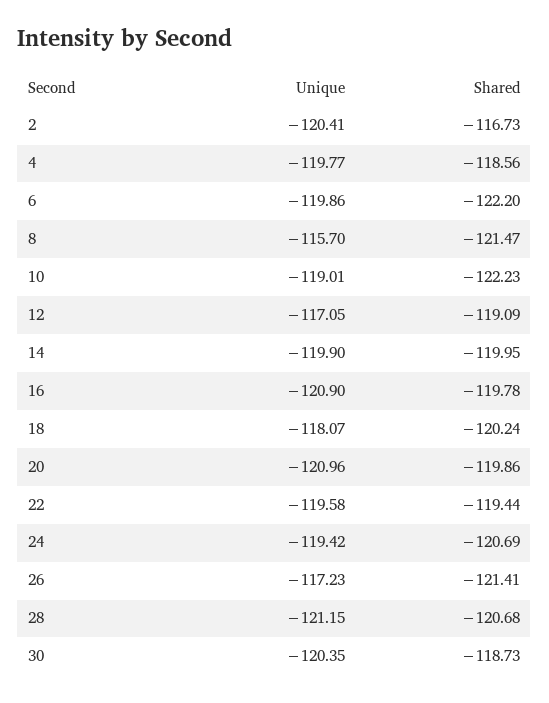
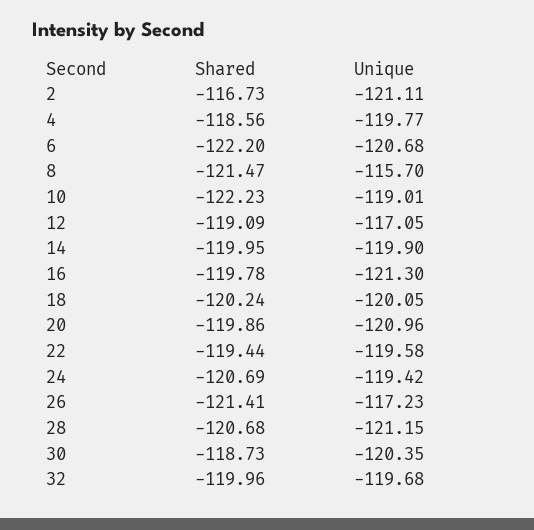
  {
    "Unique": {
-     "2": -120.41,
+     "2": -121.11,
      "4": -119.77,
-     "6": -119.86,
+     "6": -120.68,
      "8": -115.7,
      "10": -119.01,
      "12": -117.05,
      "14": -119.9,
-     "16": -120.9,
+     "16": -121.3,
-     "18": -118.07,
+     "18": -120.05,
      "20": -120.96,
      "22": -119.58,
      "24": -119.42,
      "26": -117.23,
      "28": -121.15,
-     "30": -120.35
+     "30": -120.35,
+     "32": -119.68
    },
    "Shared": {
      "2": -116.73,
      "4": -118.56,
      "6": -122.2,
      "8": -121.47,
      "10": -122.23,
      "12": -119.09,
      "14": -119.95,
      "16": -119.78,
      "18": -120.24,
      "20": -119.86,
      "22": -119.44,
      "24": -120.69,
      "26": -121.41,
      "28": -120.68,
-     "30": -118.73
+     "30": -118.73,
+     "32": -119.96
    }
  }

